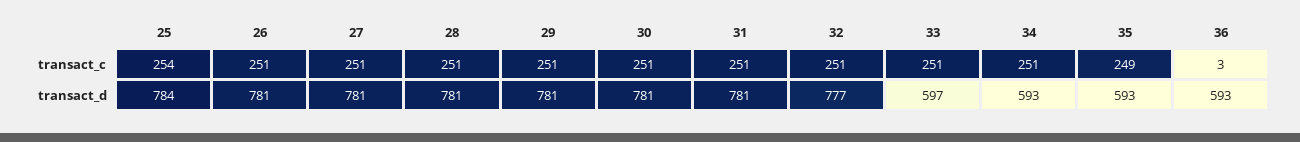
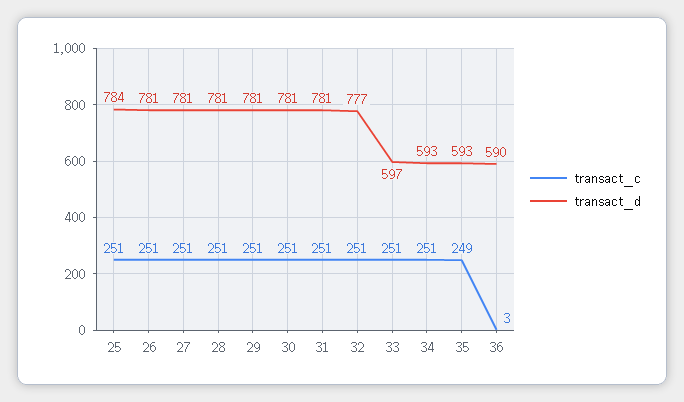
  {
    "transact_c": {
-     "25": 254,
+     "25": 251,
      "26": 251,
      "27": 251,
      "28": 251,
      "29": 251,
      "30": 251,
      "31": 251,
      "32": 251,
      "33": 251,
      "34": 251,
      "35": 249,
      "36": 3
    },
    "transact_d": {
      "25": 784,
      "26": 781,
      "27": 781,
      "28": 781,
      "29": 781,
      "30": 781,
      "31": 781,
      "32": 777,
      "33": 597,
      "34": 593,
      "35": 593,
-     "36": 593
+     "36": 590
    }
  }

